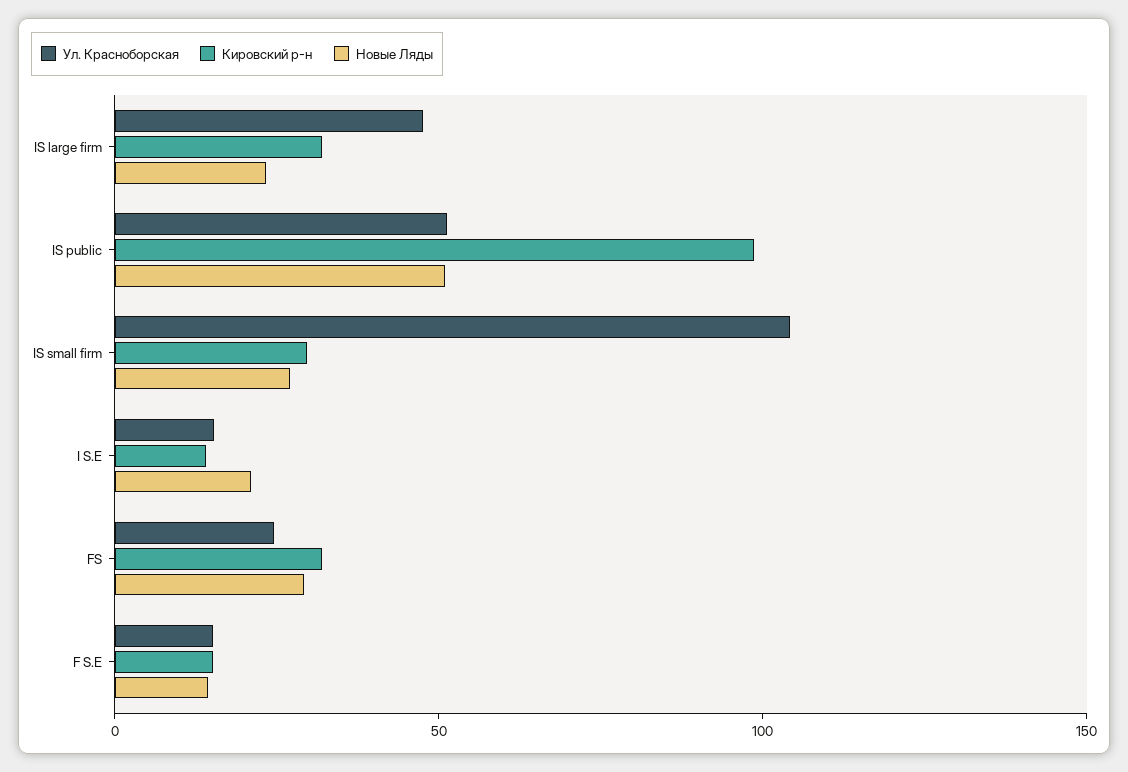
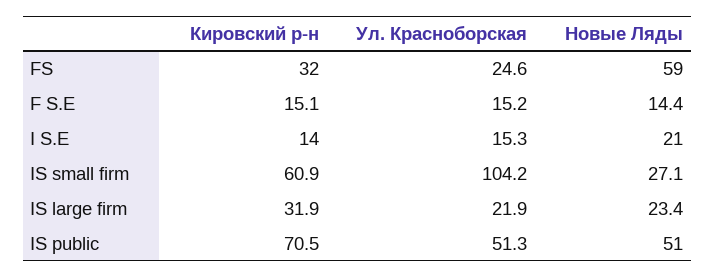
  {
    "Ул. Красноборская": {
-     "IS large firm": 50,
+     "IS large firm": 21.9,
      "IS public": 51.3,
      "IS small firm": 104.2,
      "I S.E": 15.3,
      "FS": 24.6,
      "F S.E": 15.2
    },
    "Кировский р-н": {
      "IS large firm": 31.9,
-     "IS public": 100,
+     "IS public": 70.5,
-     "IS small firm": 30,
+     "IS small firm": 60.9,
      "I S.E": 14,
      "FS": 32,
      "F S.E": 15.1
    },
    "Новые Ляды": {
      "IS large firm": 23.4,
      "IS public": 51,
      "IS small firm": 27.1,
      "I S.E": 21,
-     "FS": 30,
+     "FS": 59,
      "F S.E": 14.4
    }
  }

